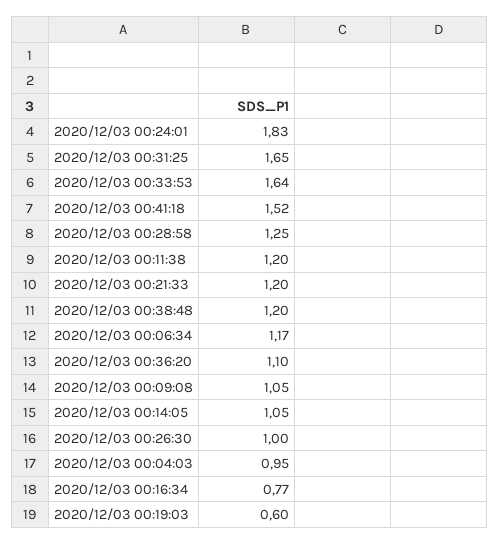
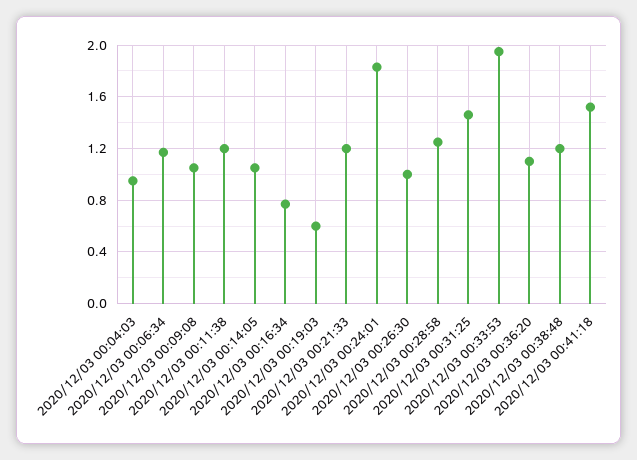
  {
    "2020/12/03 00:24:01": 1.83,
-   "2020/12/03 00:31:25": 1.65,
+   "2020/12/03 00:31:25": 1.45,
-   "2020/12/03 00:33:53": 1.64,
+   "2020/12/03 00:33:53": 1.95,
    "2020/12/03 00:41:18": 1.52,
    "2020/12/03 00:28:58": 1.25,
    "2020/12/03 00:11:38": 1.2,
    "2020/12/03 00:21:33": 1.2,
    "2020/12/03 00:38:48": 1.2,
    "2020/12/03 00:06:34": 1.17,
    "2020/12/03 00:36:20": 1.1,
    "2020/12/03 00:09:08": 1.05,
    "2020/12/03 00:14:05": 1.05,
    "2020/12/03 00:26:30": 1,
    "2020/12/03 00:04:03": 0.95,
    "2020/12/03 00:16:34": 0.77,
    "2020/12/03 00:19:03": 0.6
  }

